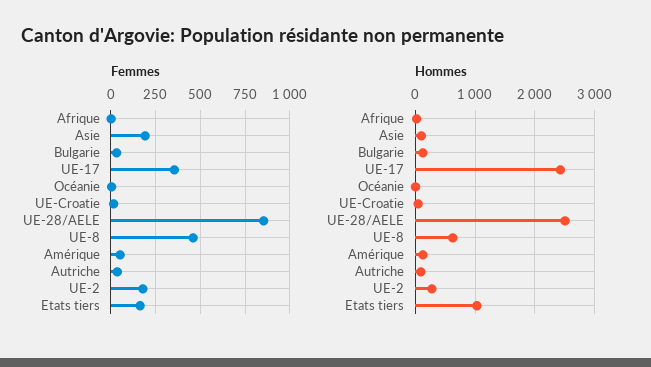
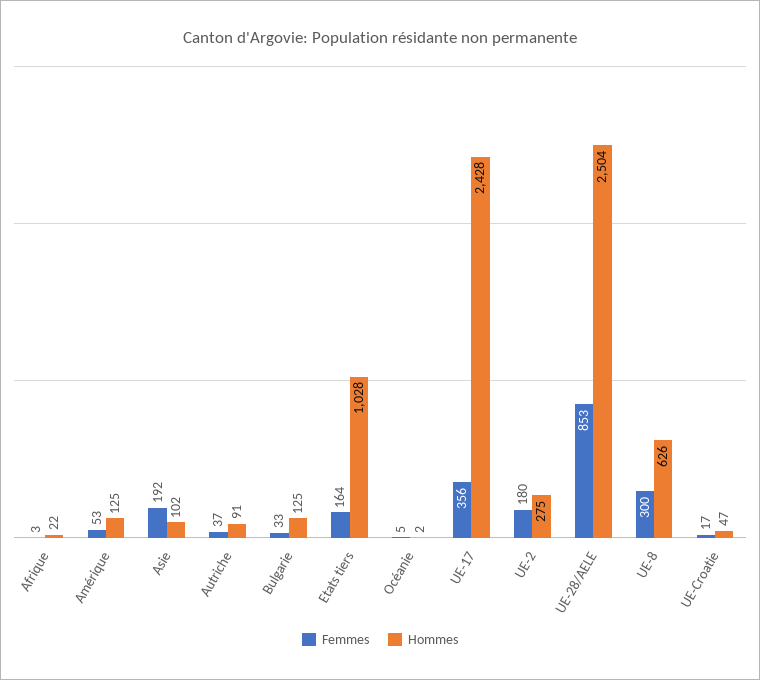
  {
    "Femmes": {
      "Afrique": 3,
      "Asie": 192,
      "Bulgarie": 33,
      "UE-17": 356,
      "Océanie": 5,
      "UE-Croatie": 17,
      "UE-28/AELE": 853,
-     "UE-8": 450,
+     "UE-8": 300,
      "Amérique": 53,
      "Autriche": 37,
      "UE-2": 180,
      "Etats tiers": 164
    },
    "Hommes": {
      "Afrique": 22,
      "Asie": 102,
      "Bulgarie": 125,
      "UE-17": 2428,
      "Océanie": 2,
      "UE-Croatie": 47,
      "UE-28/AELE": 2504,
      "UE-8": 626,
      "Amérique": 125,
      "Autriche": 91,
      "UE-2": 275,
      "Etats tiers": 1028
    }
  }

